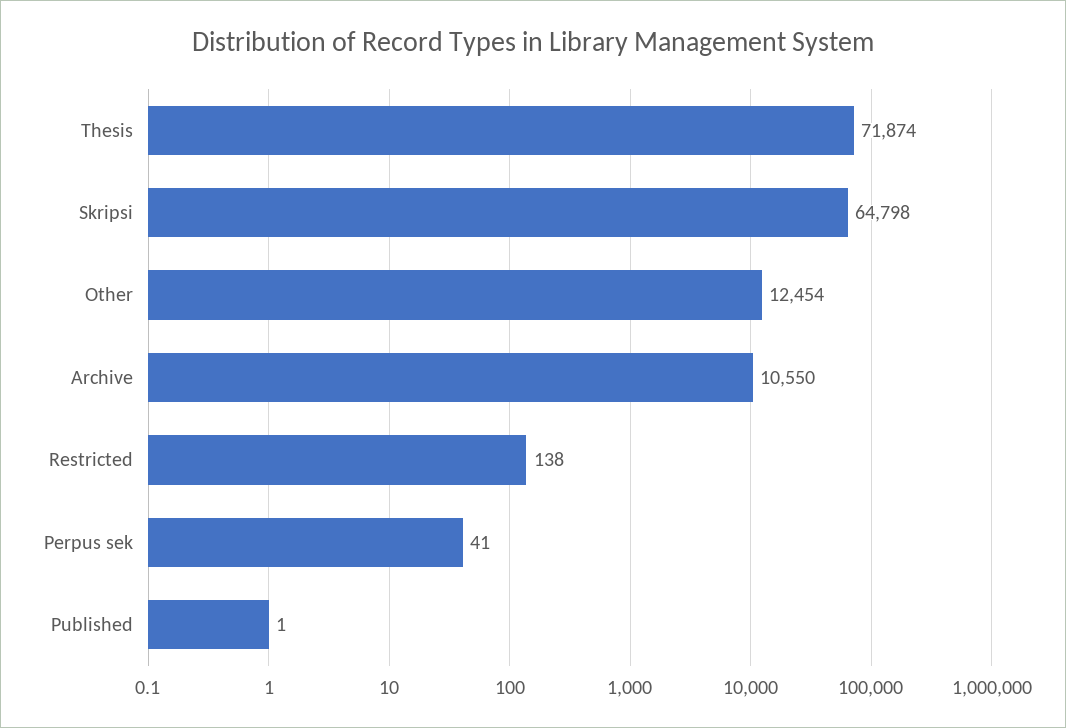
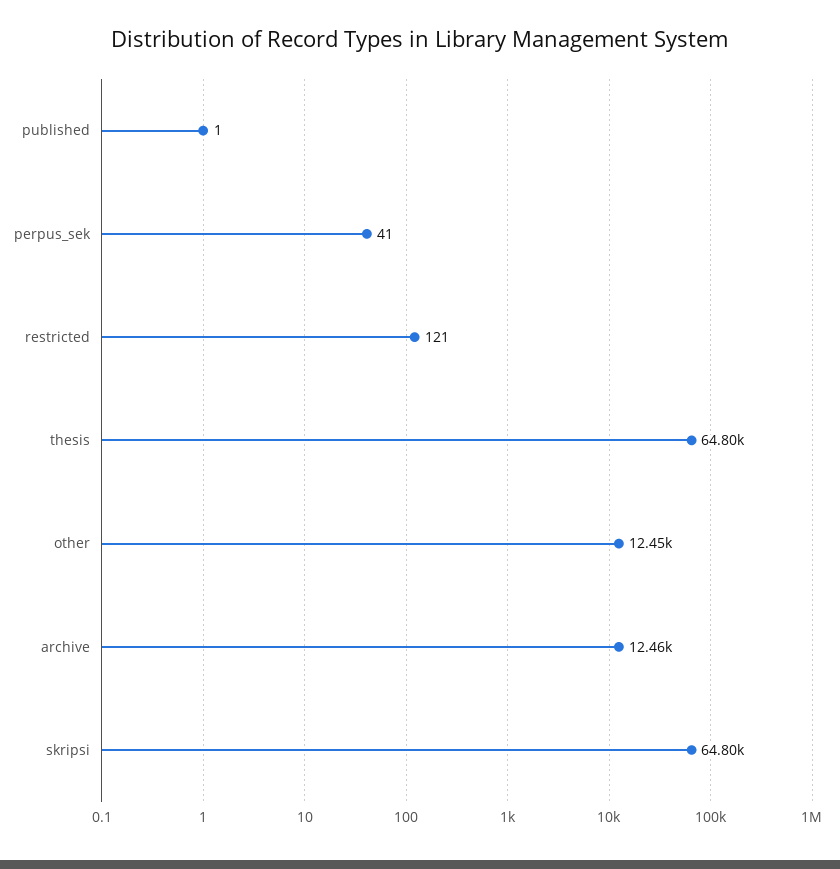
  {
-   "Thesis": 71874,
+   "Thesis": 64800,
    "Skripsi": 64798,
    "Other": 12454,
-   "Archive": 10550,
+   "Archive": 12460,
-   "Restricted": 138,
+   "Restricted": 121,
    "Perpus sek": 41,
    "Published": 1
  }

